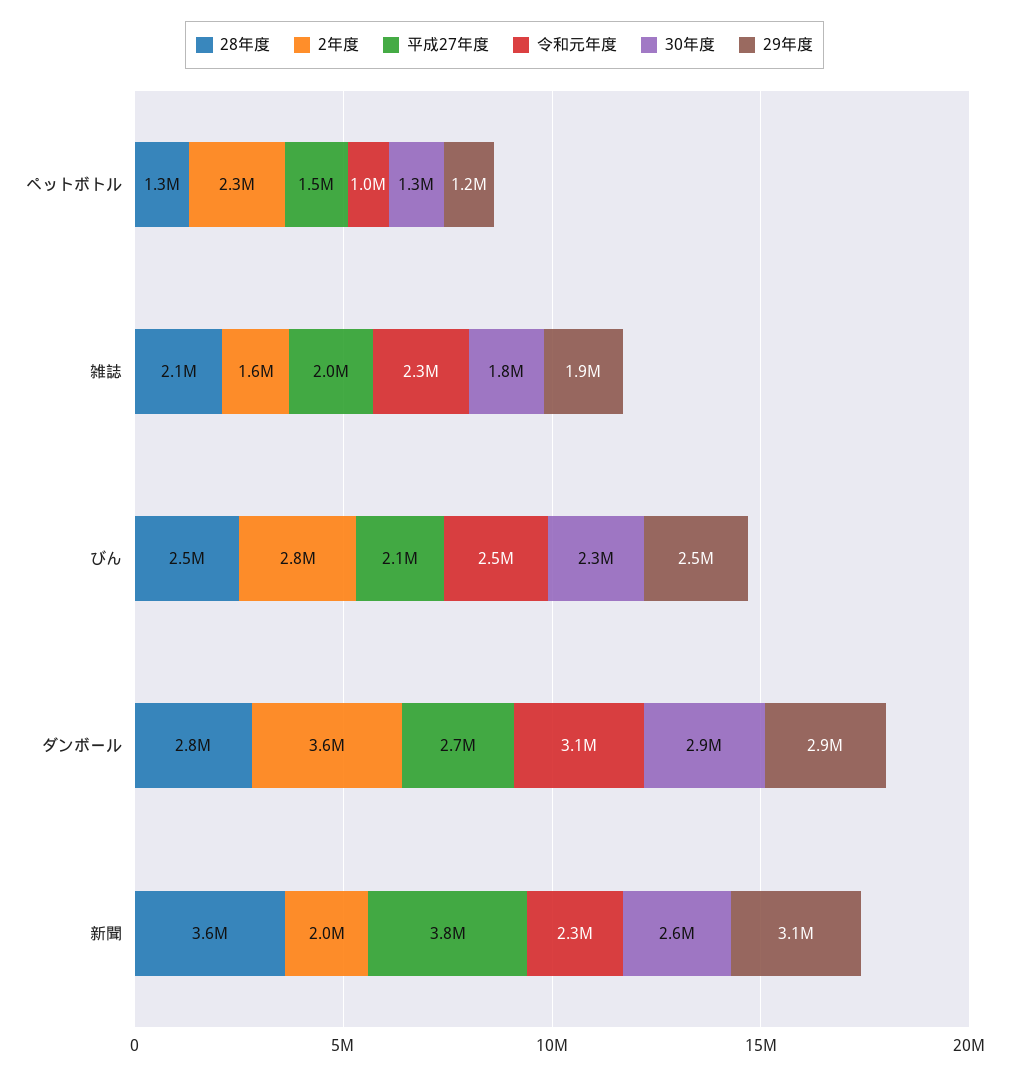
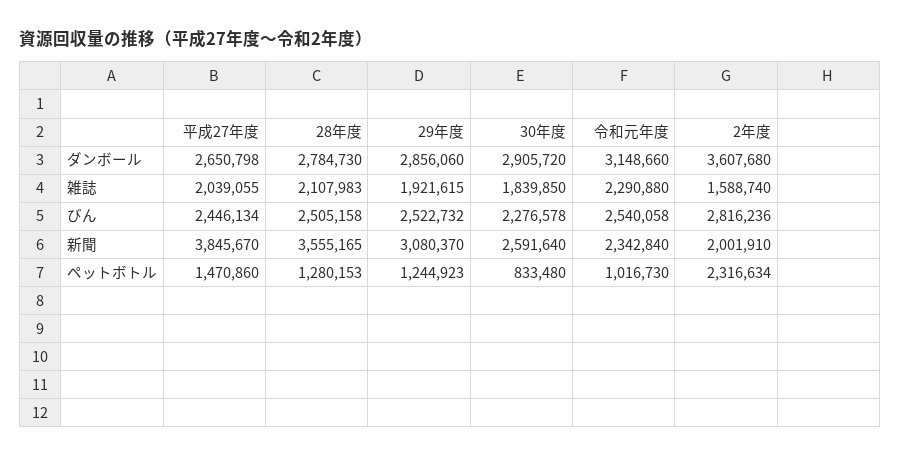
  {
    "28年度": {
      "ペットボトル": 1280153,
      "雑誌": 2107983,
      "びん": 2505158,
      "ダンボール": 2784730,
      "新聞": 3555165
    },
    "2年度": {
      "ペットボトル": 2316634,
      "雑誌": 1588740,
      "びん": 2816236,
      "ダンボール": 3607680,
      "新聞": 2001910
    },
    "平成27年度": {
      "ペットボトル": 1470860,
      "雑誌": 2039055,
-     "びん": 2100000,
+     "びん": 2446134,
      "ダンボール": 2650798,
      "新聞": 3845670
    },
    "令和元年度": {
      "ペットボトル": 1016730,
      "雑誌": 2290880,
      "びん": 2540058,
      "ダンボール": 3148660,
      "新聞": 2342840
    },
    "30年度": {
-     "ペットボトル": 1300000,
+     "ペットボトル": 833480,
      "雑誌": 1839850,
      "びん": 2276578,
      "ダンボール": 2905720,
      "新聞": 2591640
    },
    "29年度": {
      "ペットボトル": 1244923,
      "雑誌": 1921615,
      "びん": 2522732,
      "ダンボール": 2856060,
      "新聞": 3080370
    }
  }

